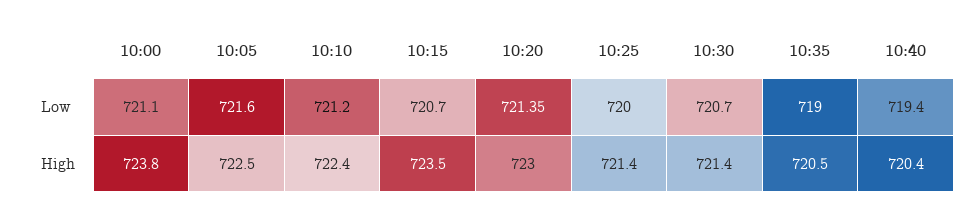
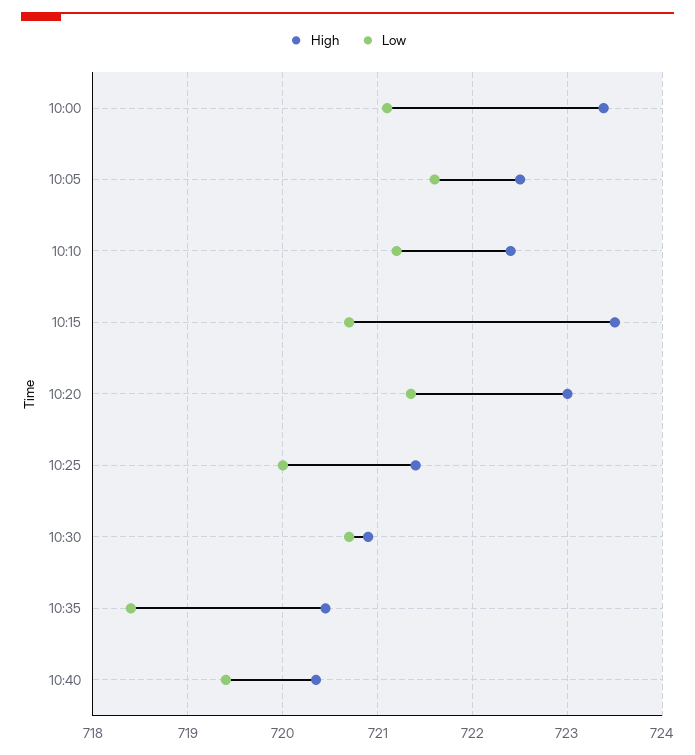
  {
    "Low": {
      "10:00": 721.1,
      "10:05": 721.6,
      "10:10": 721.2,
      "10:15": 720.7,
      "10:20": 721.35,
      "10:25": 720,
      "10:30": 720.7,
-     "10:35": 719,
+     "10:35": 718.4,
      "10:40": 719.4
    },
    "High": {
-     "10:00": 723.8,
+     "10:00": 723.4,
      "10:05": 722.5,
      "10:10": 722.4,
      "10:15": 723.5,
      "10:20": 723,
      "10:25": 721.4,
-     "10:30": 721.4,
+     "10:30": 720.9,
      "10:35": 720.5,
      "10:40": 720.4
    }
  }

